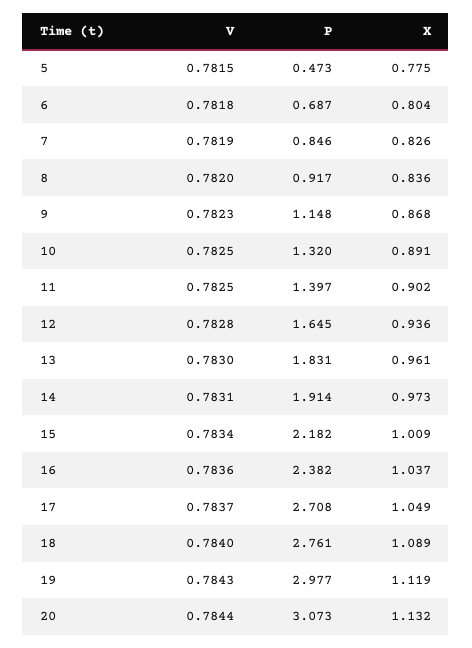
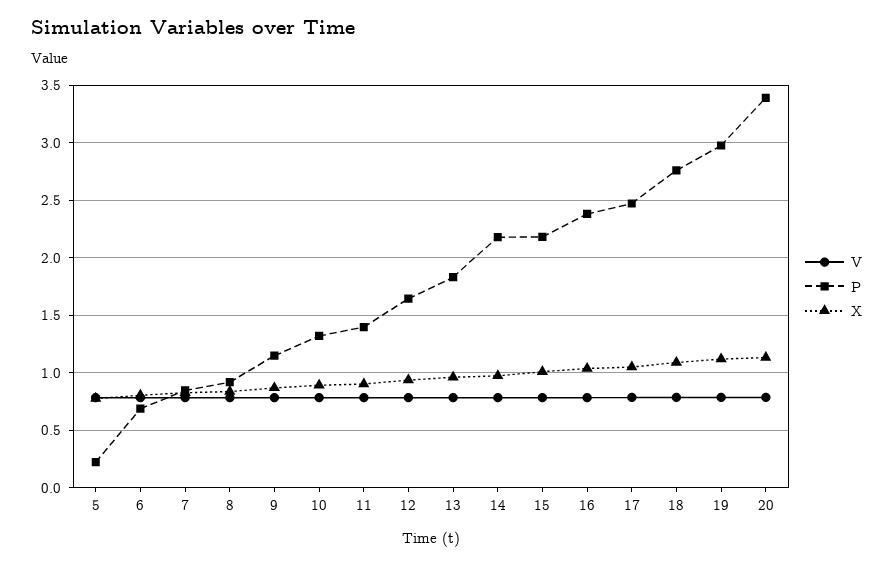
  {
    "V": {
      "5": 0.7815,
      "6": 0.7818,
      "7": 0.7819,
      "8": 0.782,
      "9": 0.7823,
      "10": 0.7825,
      "11": 0.7825,
      "12": 0.7828,
      "13": 0.783,
      "14": 0.7831,
      "15": 0.7834,
      "16": 0.7836,
      "17": 0.7837,
      "18": 0.784,
      "19": 0.7843,
      "20": 0.7844
    },
    "P": {
-     "5": 0.473,
+     "5": 0.2,
      "6": 0.687,
      "7": 0.846,
      "8": 0.917,
      "9": 1.148,
      "10": 1.32,
      "11": 1.397,
      "12": 1.645,
      "13": 1.831,
-     "14": 1.914,
+     "14": 2.2,
      "15": 2.182,
      "16": 2.382,
-     "17": 2.708,
+     "17": 2.5,
      "18": 2.761,
      "19": 2.977,
-     "20": 3.073
+     "20": 3.4
    },
    "X": {
      "5": 0.775,
      "6": 0.804,
      "7": 0.826,
      "8": 0.836,
      "9": 0.868,
      "10": 0.891,
      "11": 0.902,
      "12": 0.936,
      "13": 0.961,
      "14": 0.973,
      "15": 1.009,
      "16": 1.037,
      "17": 1.049,
      "18": 1.089,
      "19": 1.119,
      "20": 1.132
    }
  }

